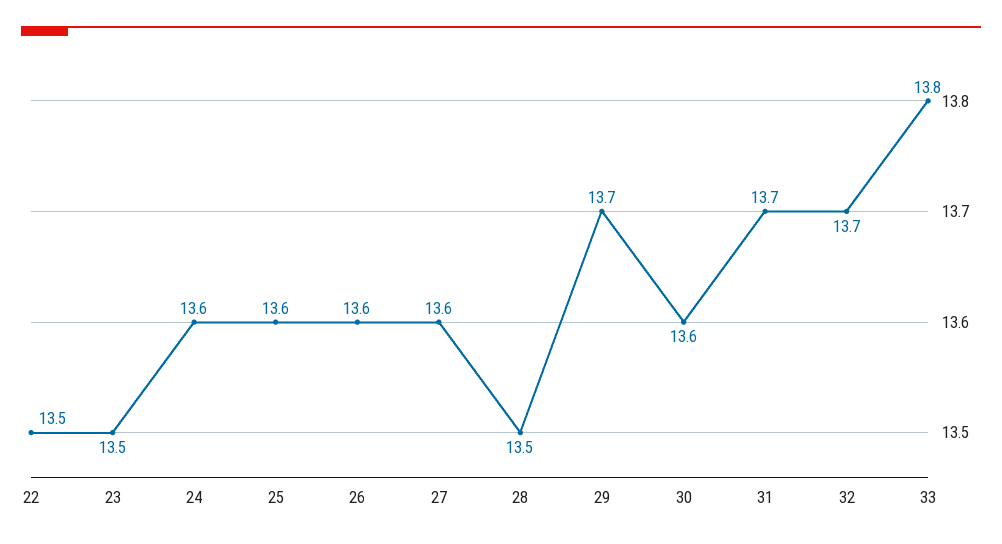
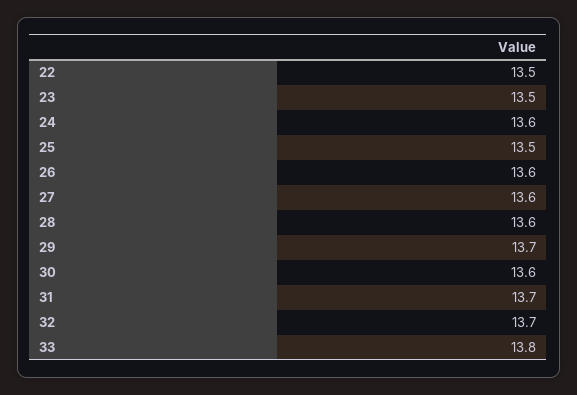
  {
    "22": 13.5,
    "23": 13.5,
    "24": 13.6,
-   "25": 13.6,
+   "25": 13.5,
    "26": 13.6,
    "27": 13.6,
-   "28": 13.5,
+   "28": 13.6,
    "29": 13.7,
    "30": 13.6,
    "31": 13.7,
    "32": 13.7,
    "33": 13.8
  }

